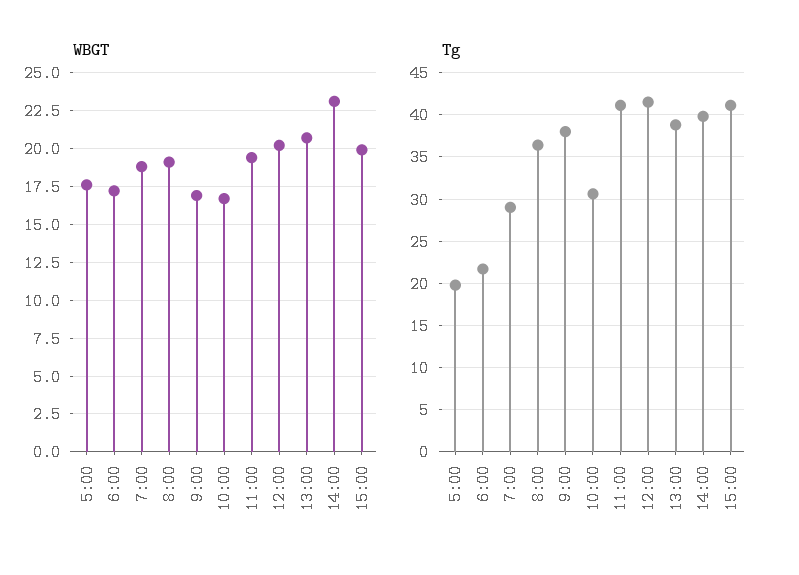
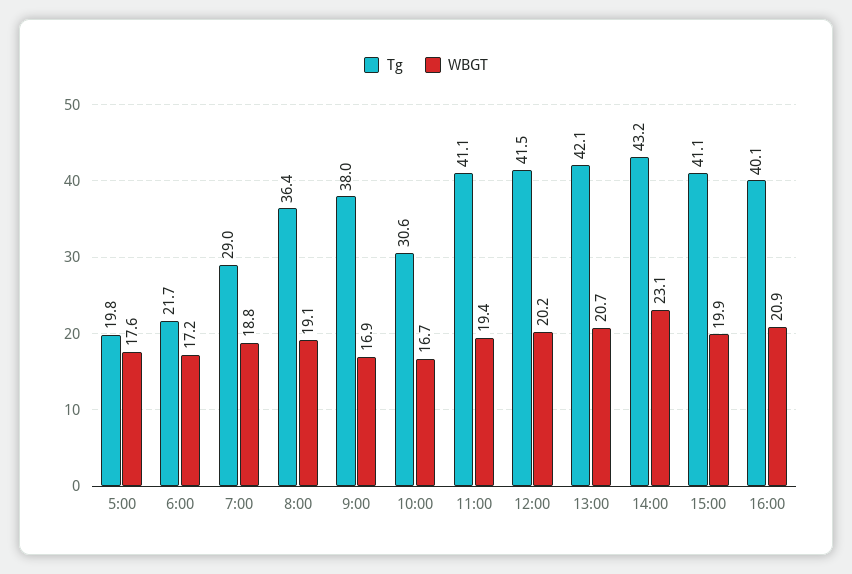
  {
    "WBGT": {
      "5:00": 17.6,
      "6:00": 17.2,
      "7:00": 18.8,
      "8:00": 19.1,
      "9:00": 16.9,
      "10:00": 16.7,
      "11:00": 19.4,
      "12:00": 20.2,
      "13:00": 20.7,
      "14:00": 23.1,
-     "15:00": 19.9
+     "15:00": 19.9,
+     "16:00": 20.9
    },
    "Tg": {
      "5:00": 19.8,
      "6:00": 21.7,
      "7:00": 29,
      "8:00": 36.4,
      "9:00": 38,
      "10:00": 30.6,
      "11:00": 41.1,
      "12:00": 41.5,
-     "13:00": 39,
+     "13:00": 42.1,
-     "14:00": 40,
+     "14:00": 43.2,
-     "15:00": 41.1
+     "15:00": 41.1,
+     "16:00": 40.1
    }
  }

